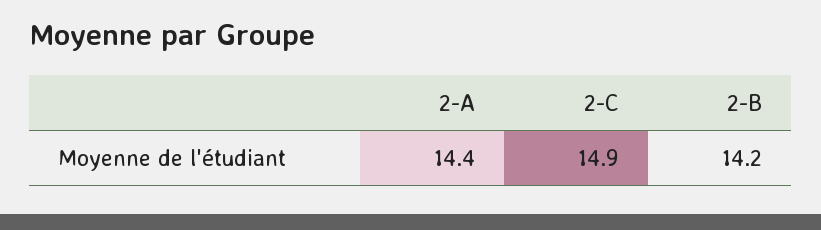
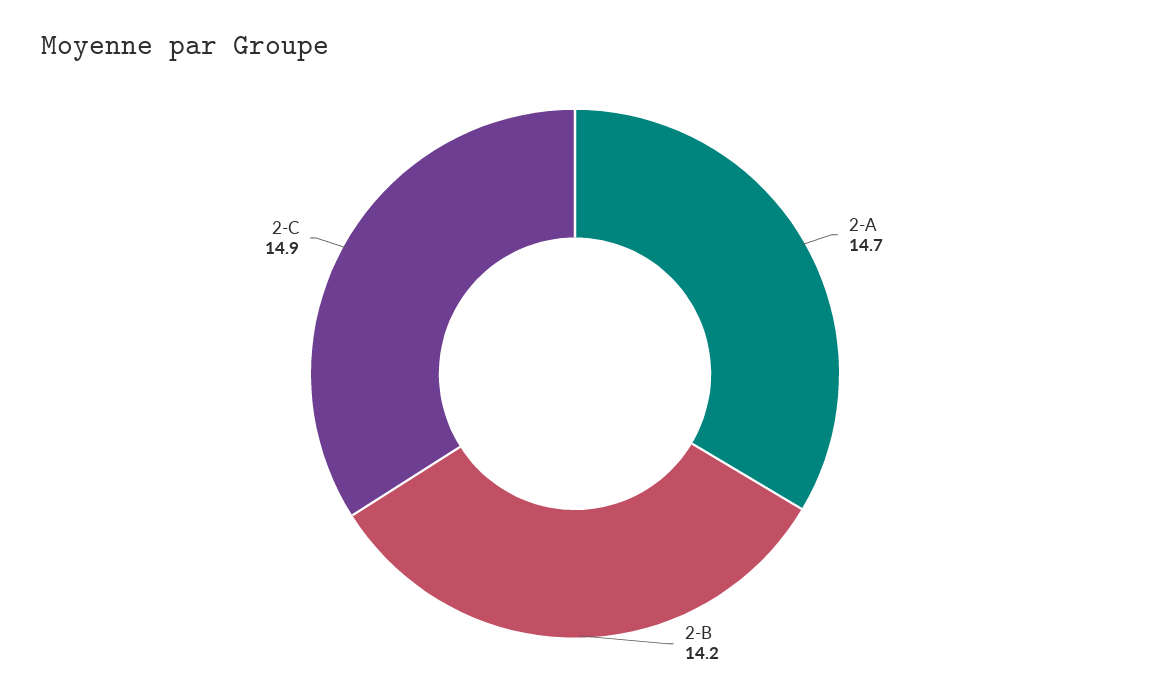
  {
-   "2-A": 14.4,
+   "2-A": 14.7,
    "2-C": 14.9,
    "2-B": 14.2
  }

